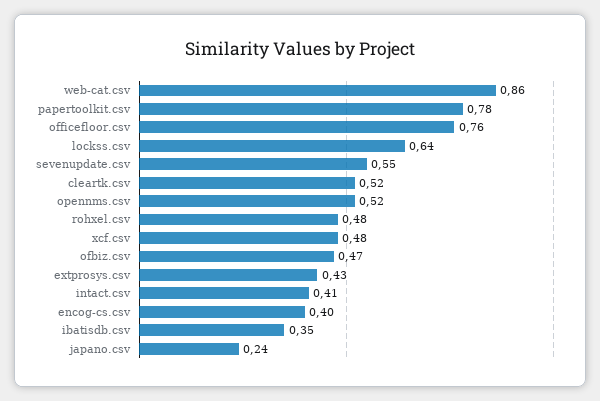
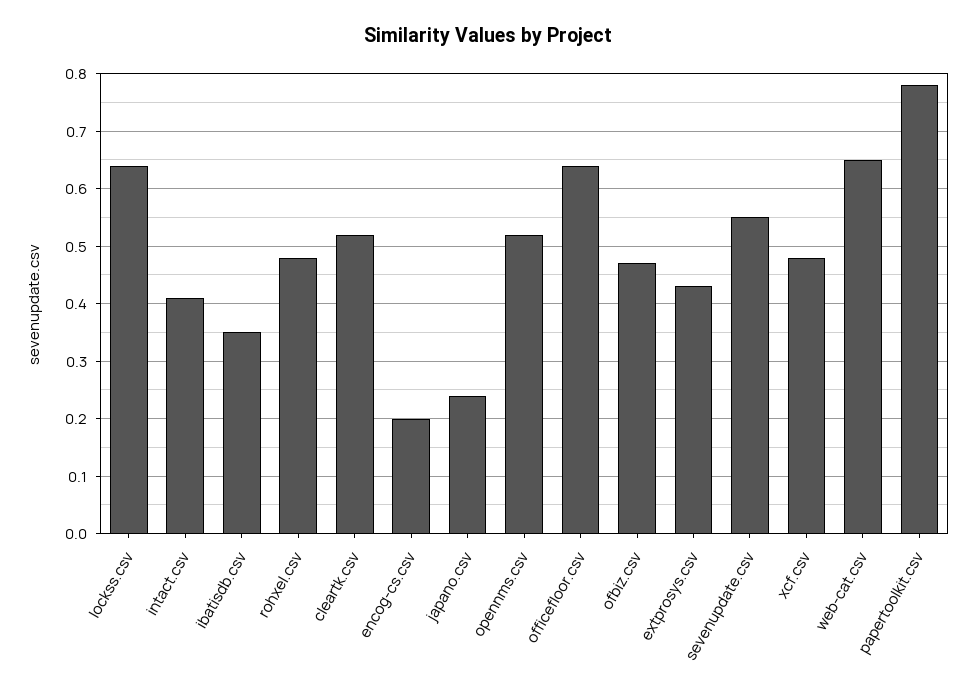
  {
-   "web-cat.csv": 0.86,
+   "web-cat.csv": 0.65,
    "papertoolkit.csv": 0.78,
-   "officefloor.csv": 0.76,
+   "officefloor.csv": 0.65,
    "lockss.csv": 0.64,
    "sevenupdate.csv": 0.55,
    "cleartk.csv": 0.52,
    "opennms.csv": 0.52,
    "rohxel.csv": 0.48,
    "xcf.csv": 0.48,
    "ofbiz.csv": 0.47,
    "extprosys.csv": 0.43,
    "intact.csv": 0.41,
-   "encog-cs.csv": 0.4,
+   "encog-cs.csv": 0.2,
    "ibatisdb.csv": 0.35,
    "japano.csv": 0.24
  }

